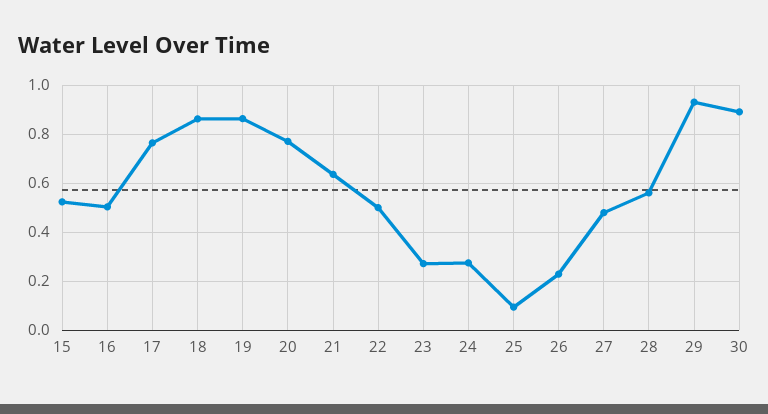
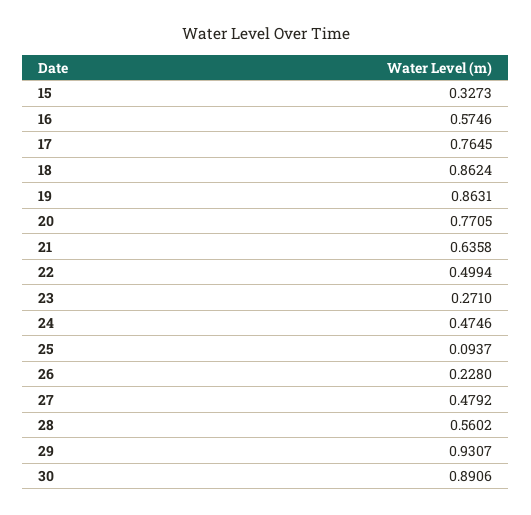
  {
-   "15": 0.525,
+   "15": 0.3273,
-   "16": 0.5,
+   "16": 0.5746,
    "17": 0.7645,
    "18": 0.8624,
    "19": 0.8631,
    "20": 0.7705,
    "21": 0.6358,
    "22": 0.4994,
    "23": 0.271,
-   "24": 0.275,
+   "24": 0.4746,
    "25": 0.0937,
    "26": 0.228,
    "27": 0.4792,
    "28": 0.5602,
    "29": 0.9307,
    "30": 0.8906
  }

